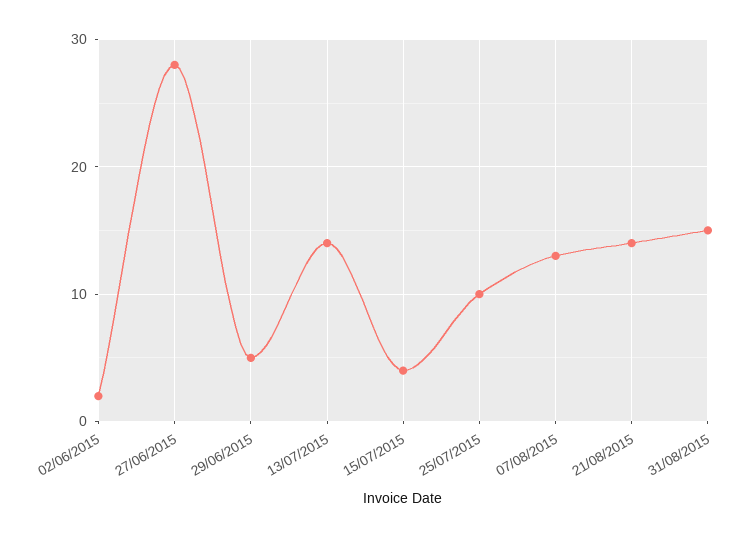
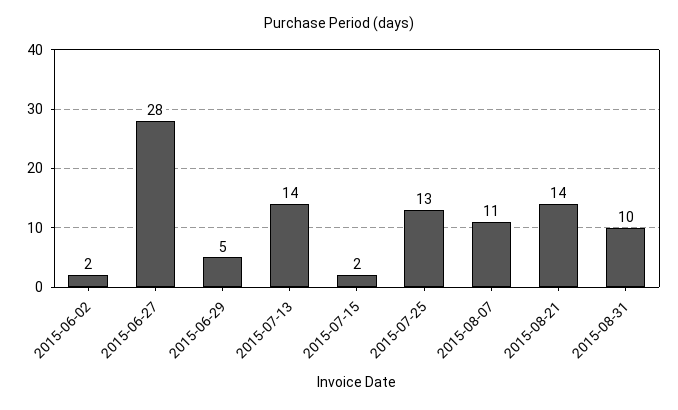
  {
    "02/06/2015": 2,
    "27/06/2015": 28,
    "29/06/2015": 5,
    "13/07/2015": 14,
-   "15/07/2015": 4,
+   "15/07/2015": 2,
-   "25/07/2015": 10,
+   "25/07/2015": 13,
-   "07/08/2015": 13,
+   "07/08/2015": 11,
    "21/08/2015": 14,
-   "31/08/2015": 15
+   "31/08/2015": 10
  }

